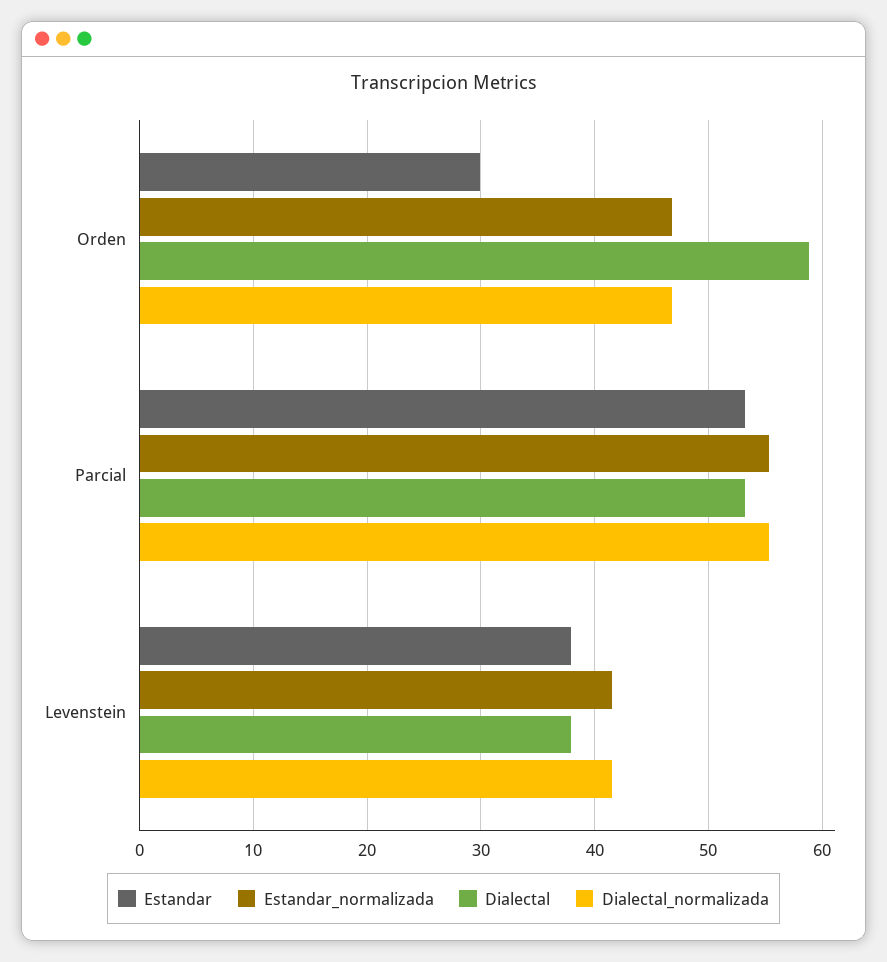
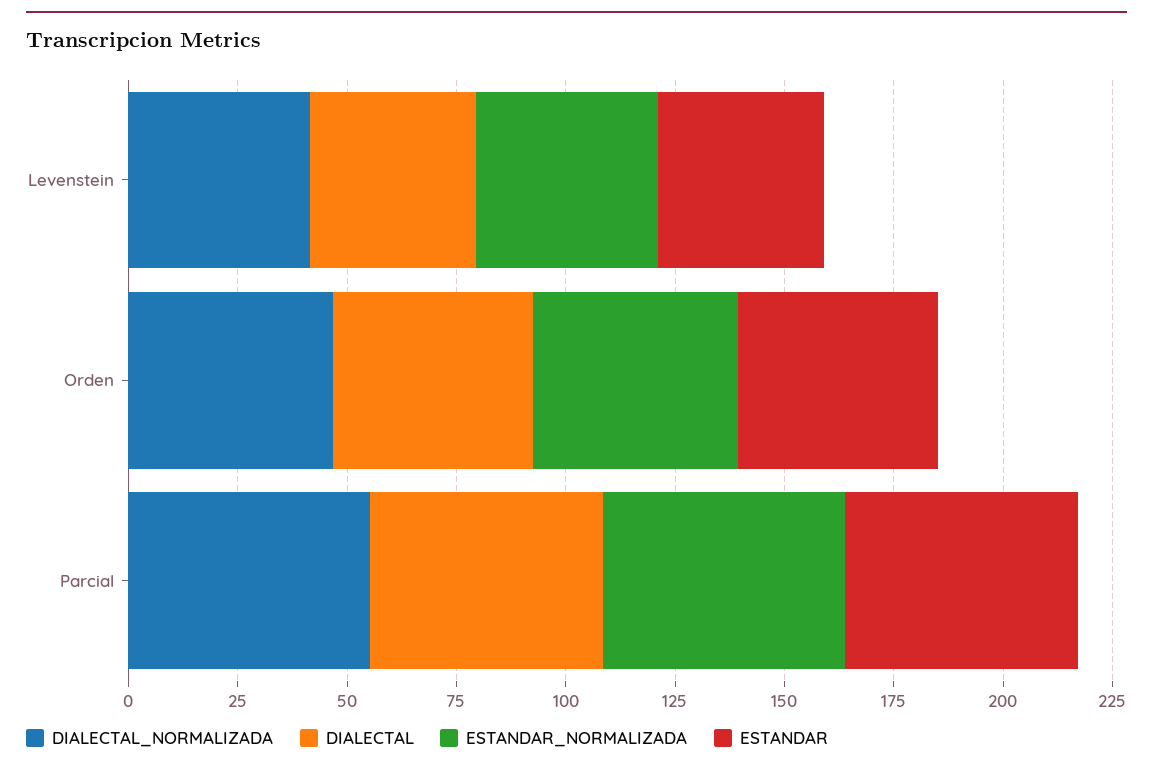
  {
    "Estandar": {
-     "Orden": 30,
+     "Orden": 45,
      "Parcial": 53,
      "Levenstein": 38
    },
    "Estandar_normalizada": {
      "Orden": 47,
      "Parcial": 55,
      "Levenstein": 42
    },
    "Dialectal": {
-     "Orden": 59,
+     "Orden": 45,
      "Parcial": 53,
      "Levenstein": 38
    },
    "Dialectal_normalizada": {
      "Orden": 47,
      "Parcial": 55,
      "Levenstein": 42
    }
  }

